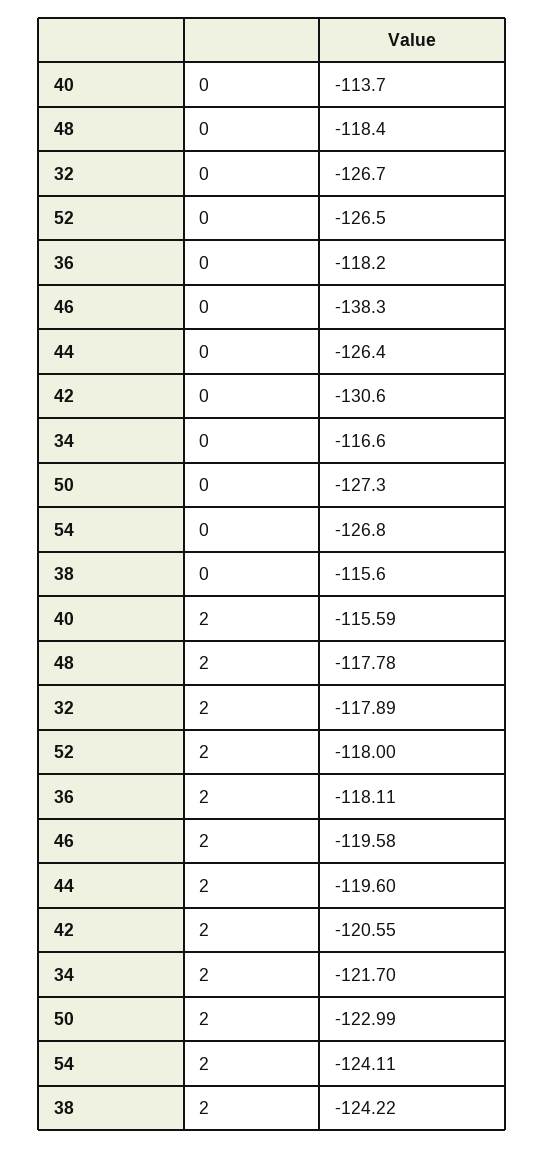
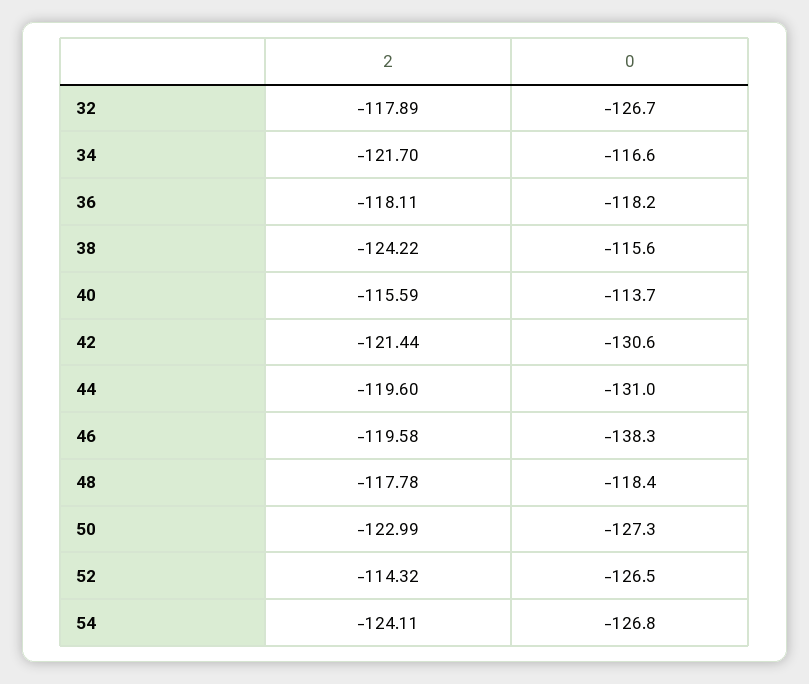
  {
    "40": {
      "0": -113.7,
      "2": -115.59
    },
    "48": {
      "0": -118.4,
      "2": -117.78
    },
    "32": {
      "0": -126.7,
      "2": -117.89
    },
    "52": {
      "0": -126.5,
-     "2": -118
+     "2": -114.32
    },
    "36": {
      "0": -118.2,
      "2": -118.11
    },
    "46": {
      "0": -138.3,
      "2": -119.58
    },
    "44": {
-     "0": -126.4,
+     "0": -131,
      "2": -119.6
    },
    "42": {
      "0": -130.6,
-     "2": -120.55
+     "2": -121.44
    },
    "34": {
      "0": -116.6,
      "2": -121.7
    },
    "50": {
      "0": -127.3,
      "2": -122.99
    },
    "54": {
      "0": -126.8,
      "2": -124.11
    },
    "38": {
      "0": -115.6,
      "2": -124.22
    }
  }

